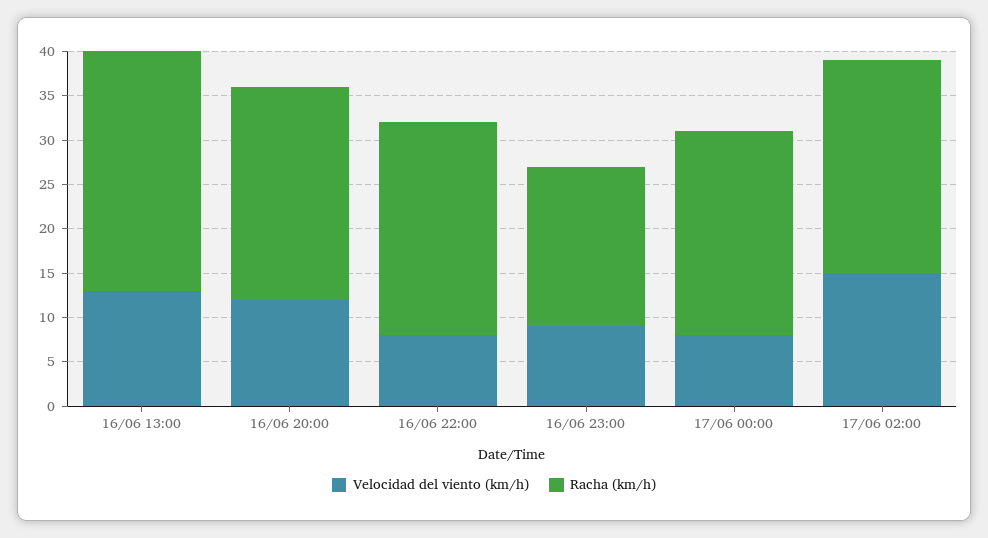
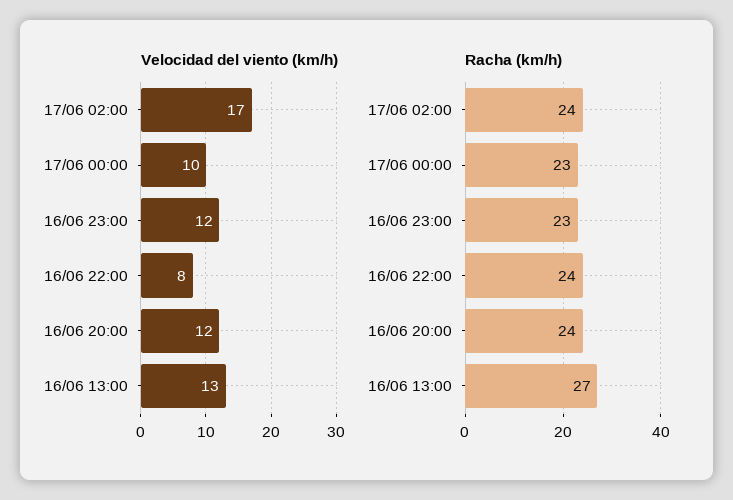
  {
    "Velocidad del viento (km/h)": {
      "16/06 13:00": 13,
      "16/06 20:00": 12,
      "16/06 22:00": 8,
-     "16/06 23:00": 9,
+     "16/06 23:00": 12,
-     "17/06 00:00": 8,
+     "17/06 00:00": 10,
-     "17/06 02:00": 15
+     "17/06 02:00": 17
    },
    "Racha (km/h)": {
      "16/06 13:00": 27,
      "16/06 20:00": 24,
      "16/06 22:00": 24,
-     "16/06 23:00": 18,
+     "16/06 23:00": 23,
      "17/06 00:00": 23,
      "17/06 02:00": 24
    }
  }

